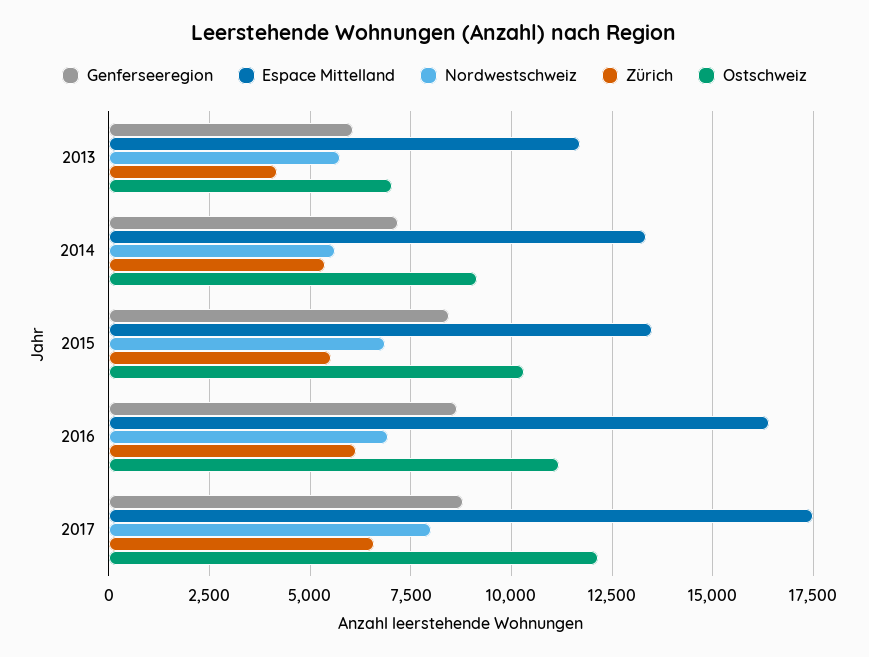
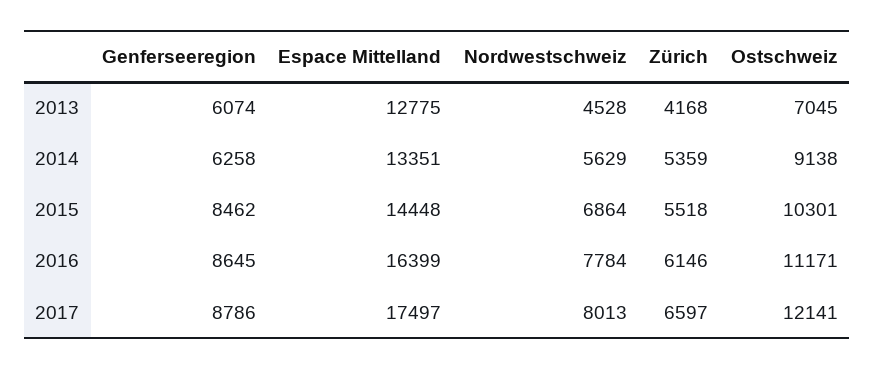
  {
    "Genferseeregion": {
      "2013": 6074,
-     "2014": 7250,
+     "2014": 6258,
      "2015": 8462,
      "2016": 8645,
      "2017": 8786
    },
    "Espace Mittelland": {
-     "2013": 11750,
+     "2013": 12775,
      "2014": 13351,
-     "2015": 13500,
+     "2015": 14448,
      "2016": 16399,
      "2017": 17497
    },
    "Nordwestschweiz": {
-     "2013": 5750,
+     "2013": 4528,
      "2014": 5629,
      "2015": 6864,
-     "2016": 7000,
+     "2016": 7784,
      "2017": 8013
    },
    "Zürich": {
      "2013": 4168,
      "2014": 5359,
      "2015": 5518,
      "2016": 6146,
      "2017": 6597
    },
    "Ostschweiz": {
      "2013": 7045,
      "2014": 9138,
      "2015": 10301,
      "2016": 11171,
      "2017": 12141
    }
  }

